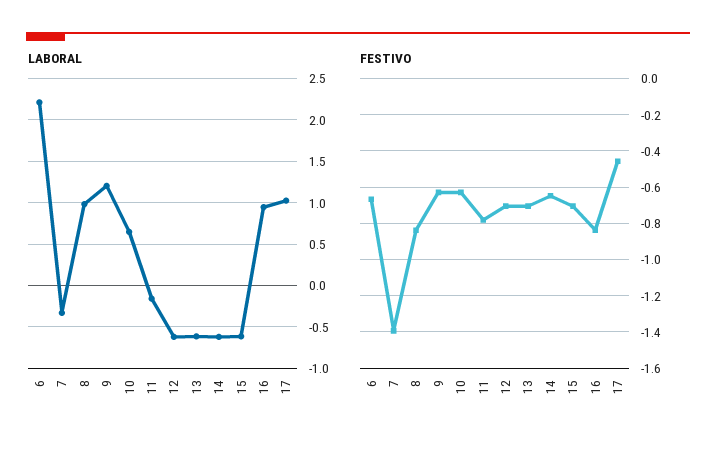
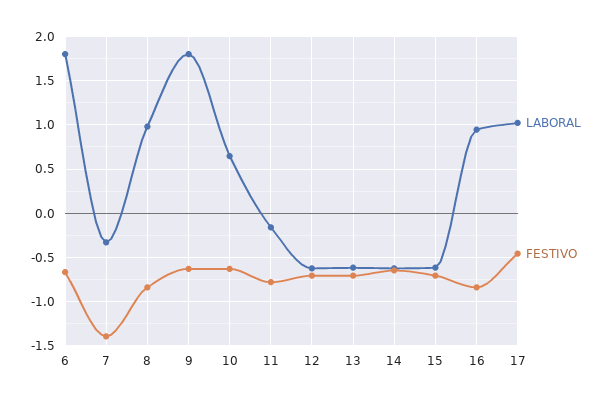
  {
    "LABORAL": {
-     "6": 2.2,
+     "6": 1.8,
      "7": -0.3,
      "8": 1,
-     "9": 1.2,
+     "9": 1.8,
      "10": 0.6,
      "11": -0.2,
      "12": -0.6,
      "13": -0.6,
      "14": -0.6,
      "15": -0.6,
      "16": 0.9,
      "17": 1
    },
    "FESTIVO": {
      "6": -0.65,
      "7": -1.4,
      "8": -0.85,
      "9": -0.65,
      "10": -0.65,
      "11": -0.8,
      "12": -0.7,
      "13": -0.7,
      "14": -0.65,
      "15": -0.7,
      "16": -0.85,
      "17": -0.45
    }
  }

